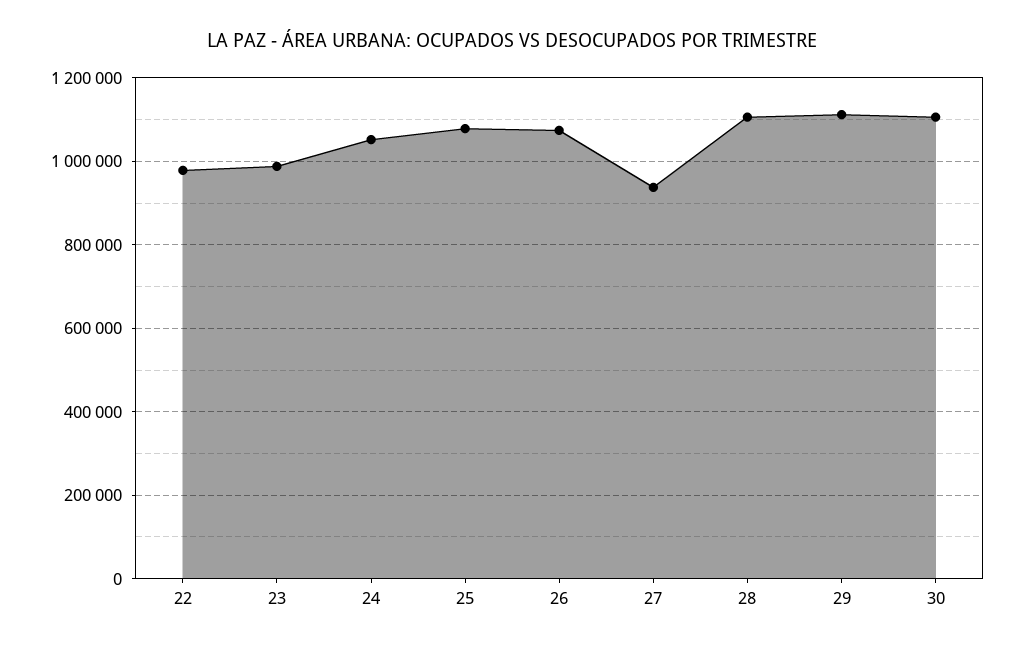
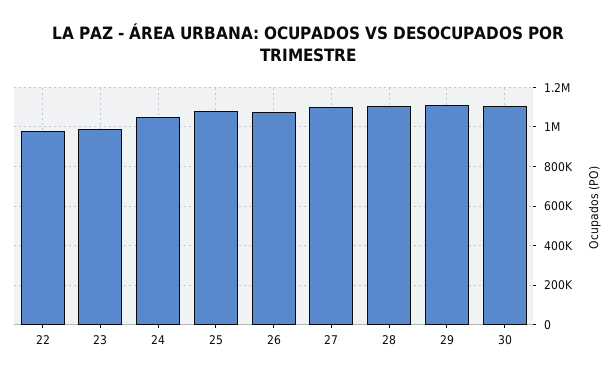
  {
    "22": 980000,
    "23": 980000,
    "24": 1060000,
    "25": 1080000,
    "26": 1080000,
-   "27": 940000,
+   "27": 1100000,
    "28": 1100000,
    "29": 1120000,
    "30": 1100000
  }

